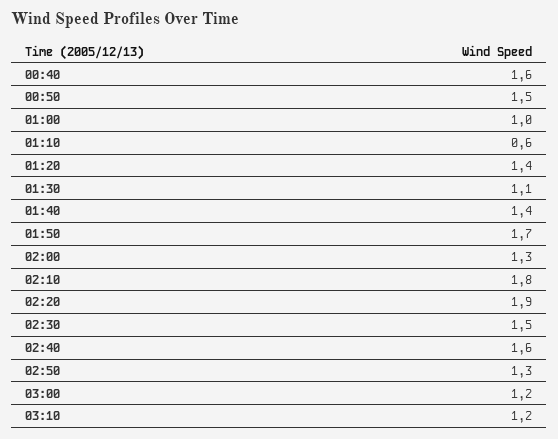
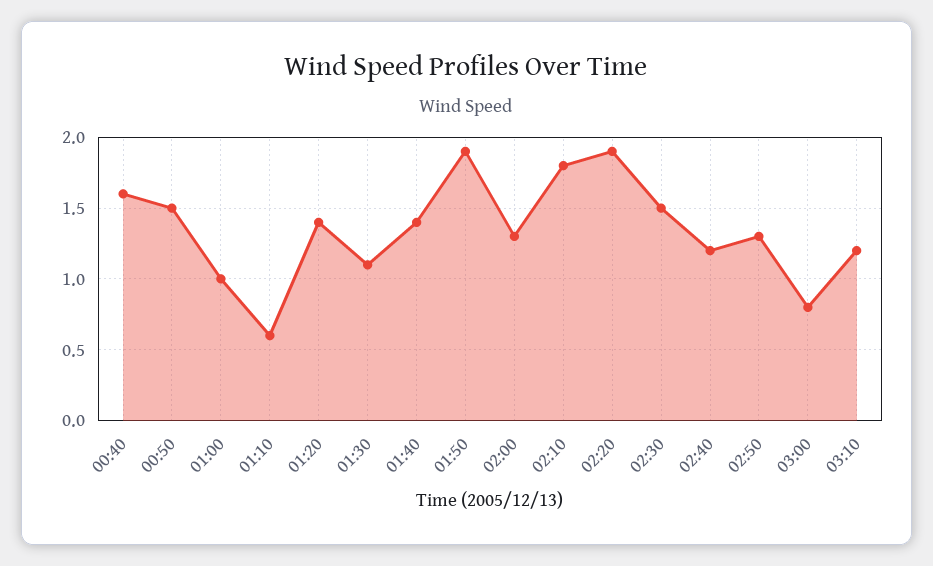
  {
    "00:40": 1.6,
    "00:50": 1.5,
    "01:00": 1,
    "01:10": 0.6,
    "01:20": 1.4,
    "01:30": 1.1,
    "01:40": 1.4,
-   "01:50": 1.7,
+   "01:50": 1.9,
    "02:00": 1.3,
    "02:10": 1.8,
    "02:20": 1.9,
    "02:30": 1.5,
-   "02:40": 1.6,
+   "02:40": 1.2,
    "02:50": 1.3,
-   "03:00": 1.2,
+   "03:00": 0.8,
    "03:10": 1.2
  }

